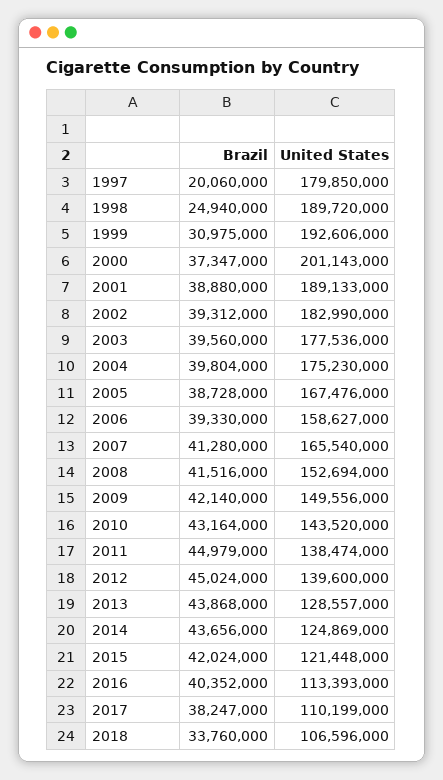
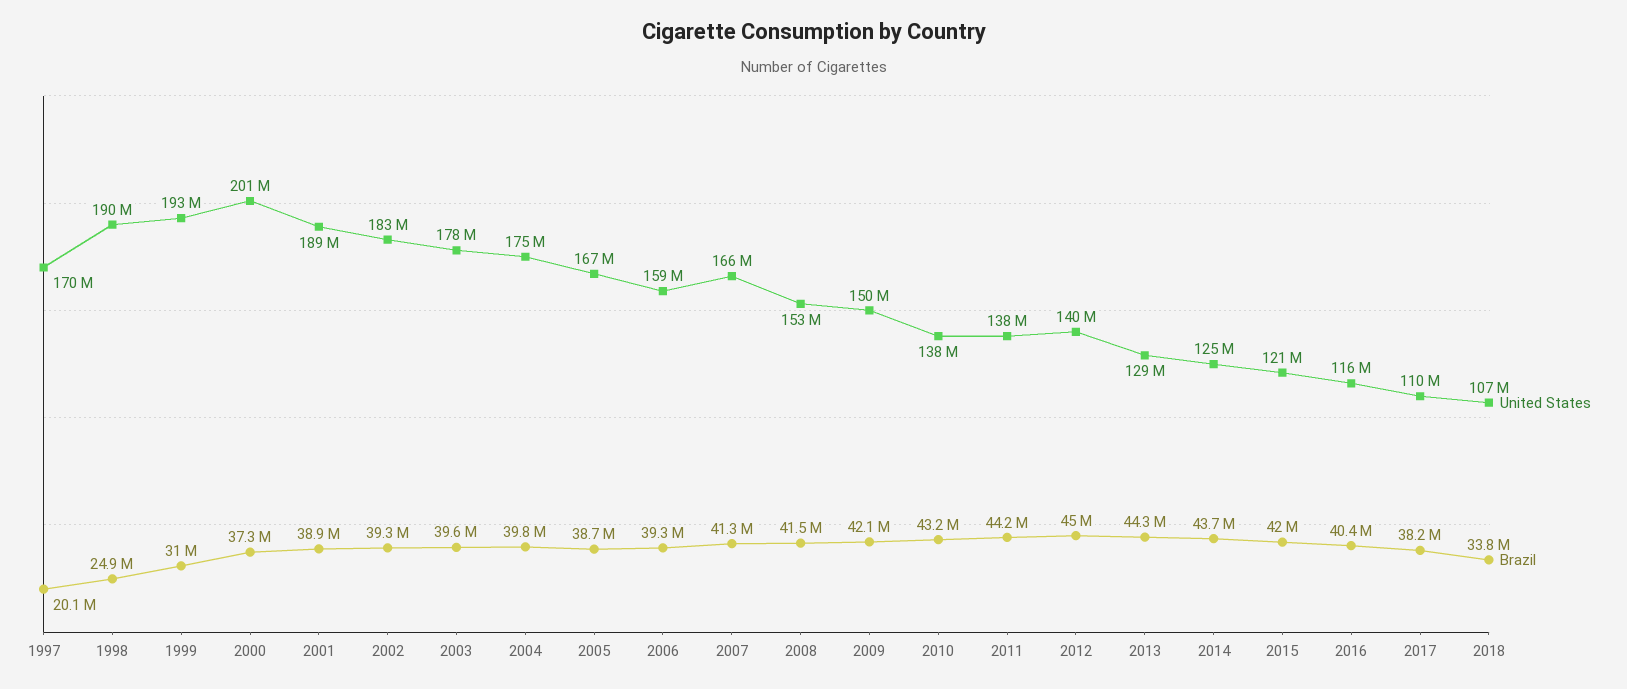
  {
    "Brazil": {
      "1997": 20060000,
      "1998": 24940000,
      "1999": 30975000,
      "2000": 37347000,
      "2001": 38880000,
      "2002": 39312000,
      "2003": 39560000,
      "2004": 39804000,
      "2005": 38728000,
      "2006": 39330000,
      "2007": 41280000,
      "2008": 41516000,
      "2009": 42140000,
      "2010": 43164000,
-     "2011": 44979000,
+     "2011": 44200000,
      "2012": 45024000,
-     "2013": 43868000,
+     "2013": 44300000,
      "2014": 43656000,
      "2015": 42024000,
      "2016": 40352000,
      "2017": 38247000,
      "2018": 33760000
    },
    "United States": {
-     "1997": 179850000,
+     "1997": 170000000,
      "1998": 189720000,
      "1999": 192606000,
      "2000": 201143000,
      "2001": 189133000,
      "2002": 182990000,
      "2003": 177536000,
      "2004": 175230000,
      "2005": 167476000,
      "2006": 158627000,
      "2007": 165540000,
      "2008": 152694000,
      "2009": 149556000,
-     "2010": 143520000,
+     "2010": 138000000,
      "2011": 138474000,
      "2012": 139600000,
      "2013": 128557000,
      "2014": 124869000,
      "2015": 121448000,
-     "2016": 113393000,
+     "2016": 116000000,
      "2017": 110199000,
      "2018": 106596000
    }
  }

